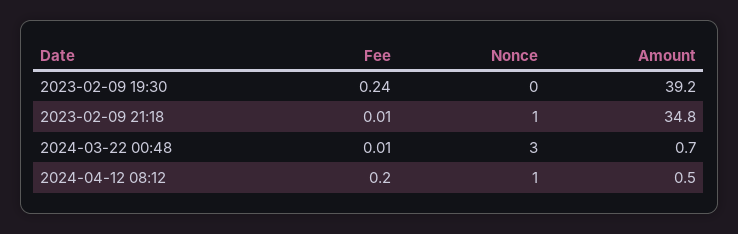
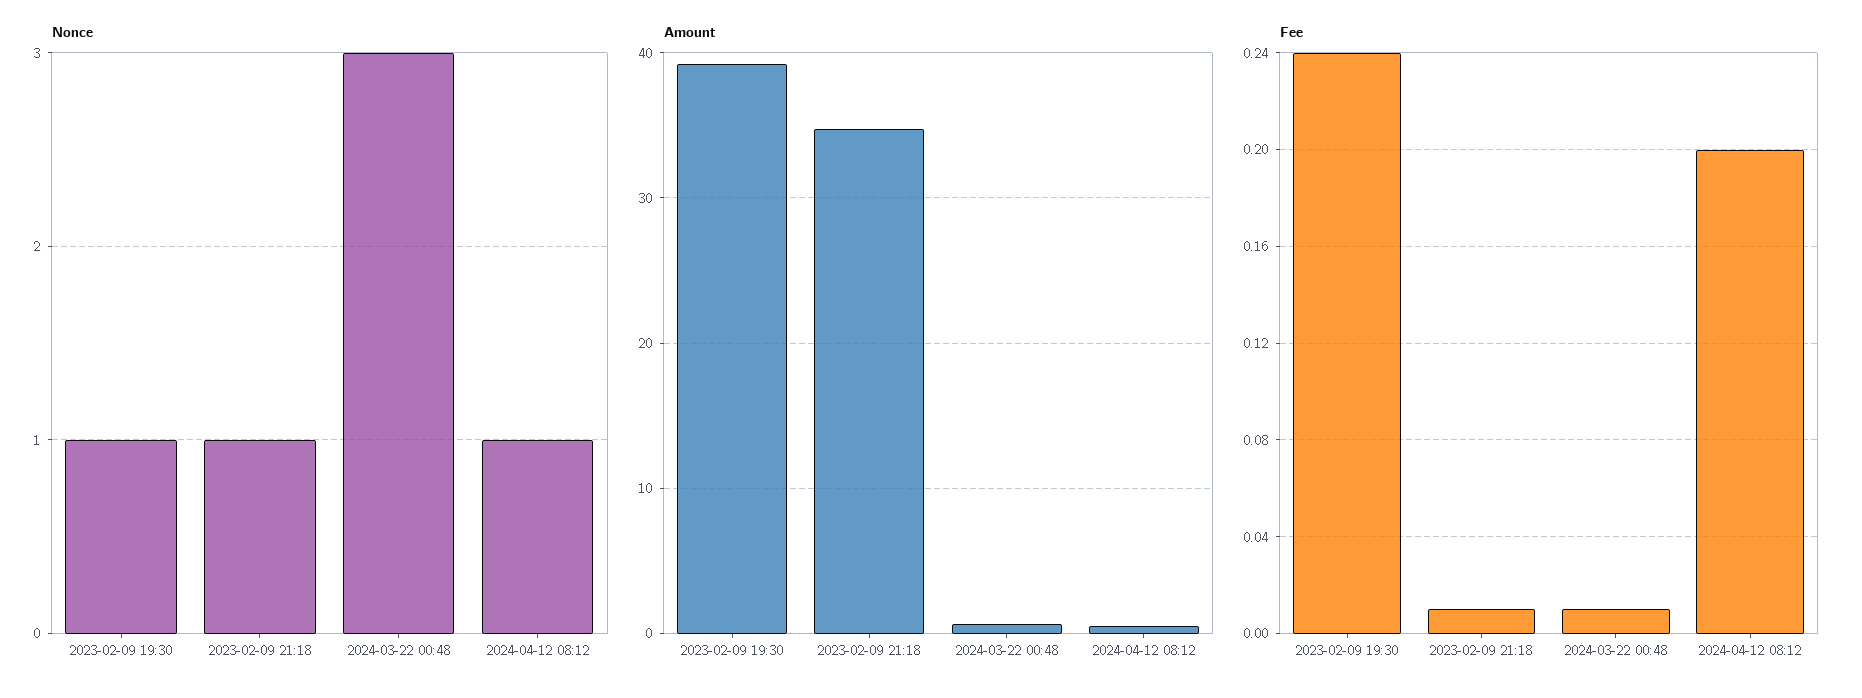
  {
    "Fee": {
      "2023-02-09 19:30": 0.24,
      "2023-02-09 21:18": 0.01,
      "2024-03-22 00:48": 0.01,
      "2024-04-12 08:12": 0.2
    },
    "Nonce": {
-     "2023-02-09 19:30": 0,
+     "2023-02-09 19:30": 1,
      "2023-02-09 21:18": 1,
      "2024-03-22 00:48": 3,
      "2024-04-12 08:12": 1
    },
    "Amount": {
      "2023-02-09 19:30": 39.2,
      "2023-02-09 21:18": 34.8,
      "2024-03-22 00:48": 0.7,
      "2024-04-12 08:12": 0.5
    }
  }

